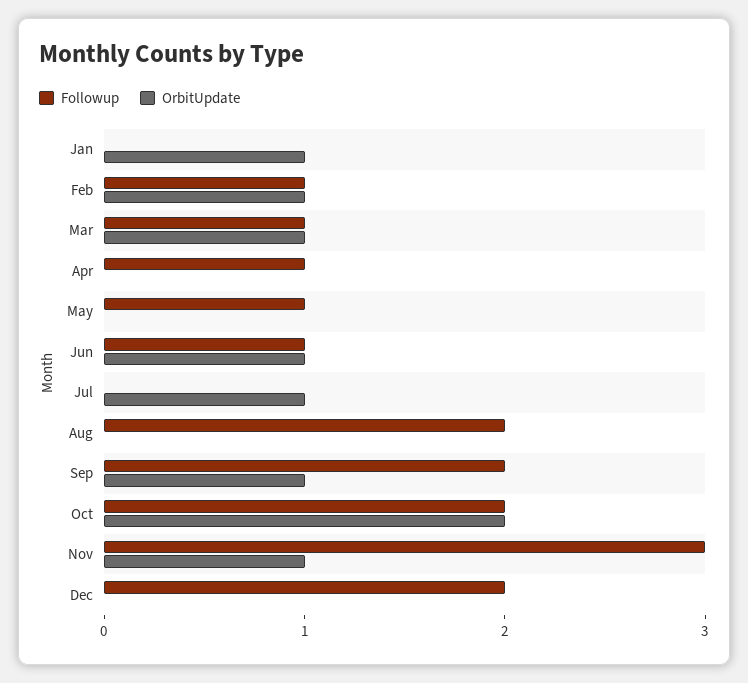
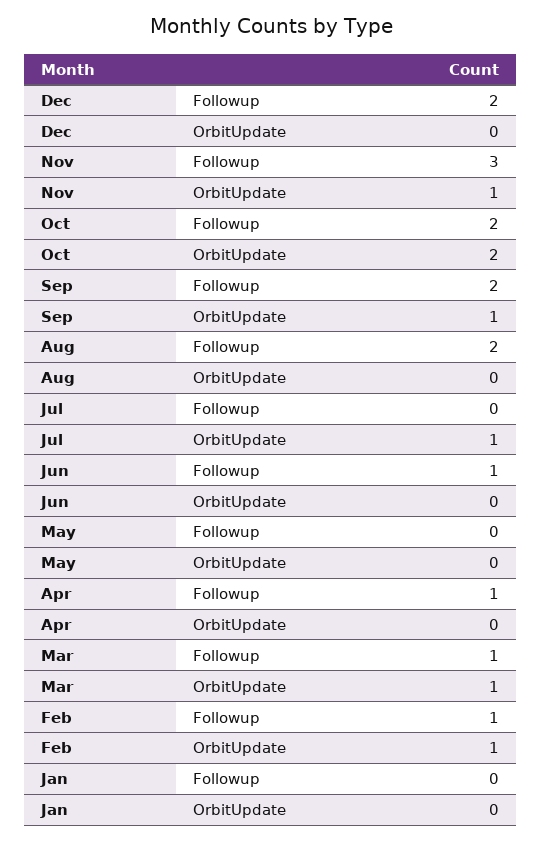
  {
    "Followup": {
      "Jan": 0,
      "Feb": 1,
      "Mar": 1,
      "Apr": 1,
-     "May": 1,
+     "May": 0,
      "Jun": 1,
      "Jul": 0,
      "Aug": 2,
      "Sep": 2,
      "Oct": 2,
      "Nov": 3,
      "Dec": 2
    },
    "OrbitUpdate": {
-     "Jan": 1,
+     "Jan": 0,
      "Feb": 1,
      "Mar": 1,
      "Apr": 0,
      "May": 0,
-     "Jun": 1,
+     "Jun": 0,
      "Jul": 1,
      "Aug": 0,
      "Sep": 1,
      "Oct": 2,
      "Nov": 1,
      "Dec": 0
    }
  }

